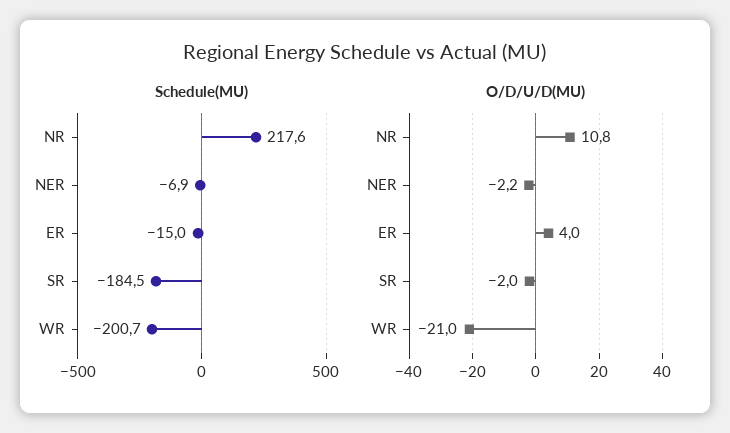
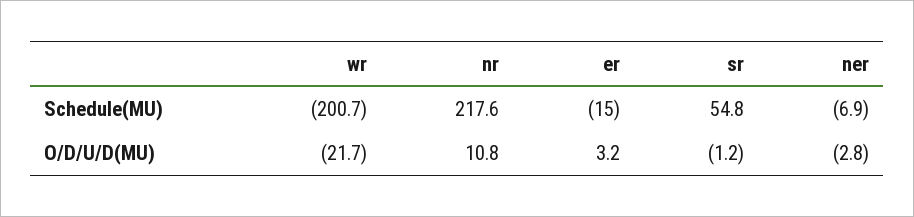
  {
    "Schedule(MU)": {
      "NR": 217.6,
      "NER": -6.9,
      "ER": -15,
-     "SR": -184.5,
+     "SR": 54.8,
      "WR": -200.7
    },
    "O/D/U/D(MU)": {
      "NR": 10.8,
-     "NER": -2.2,
+     "NER": -2.8,
-     "ER": 4,
+     "ER": 3.2,
-     "SR": -2,
+     "SR": -1.2,
-     "WR": -21
+     "WR": -21.7
    }
  }

